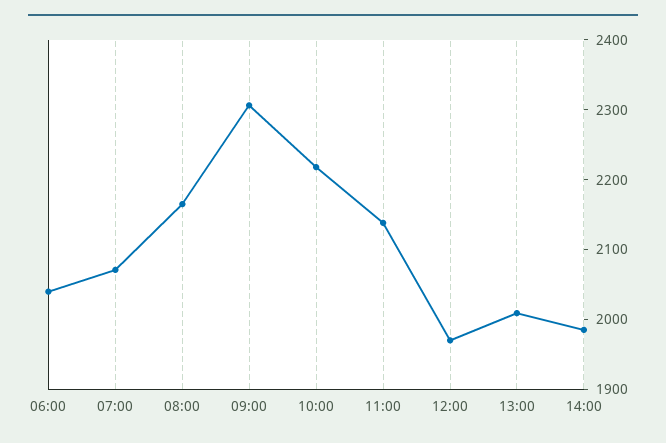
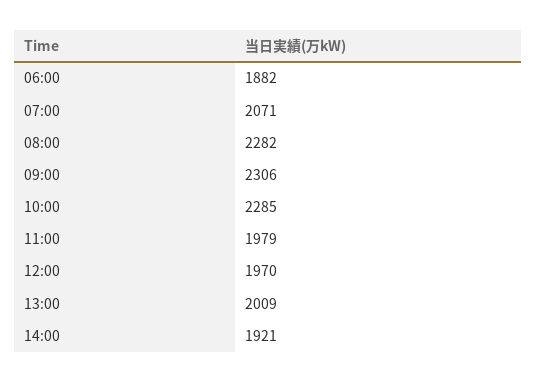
  {
-   "06:00": 2040,
+   "06:00": 1882,
    "07:00": 2071,
-   "08:00": 2160,
+   "08:00": 2282,
    "09:00": 2306,
-   "10:00": 2220,
+   "10:00": 2285,
-   "11:00": 2140,
+   "11:00": 1979,
    "12:00": 1970,
    "13:00": 2009,
-   "14:00": 1980
+   "14:00": 1921
  }

